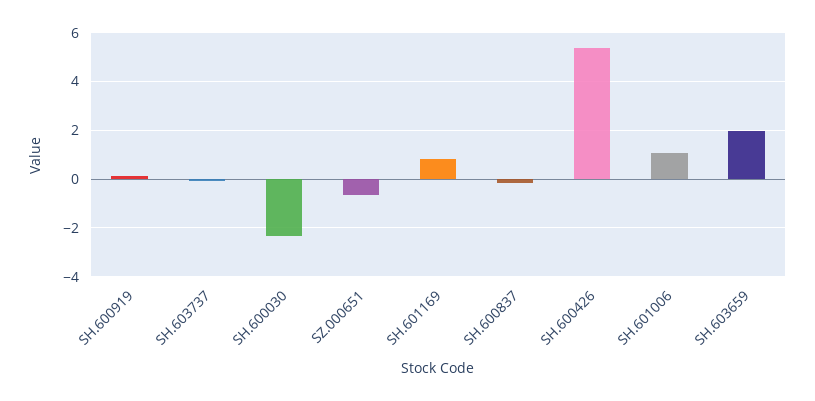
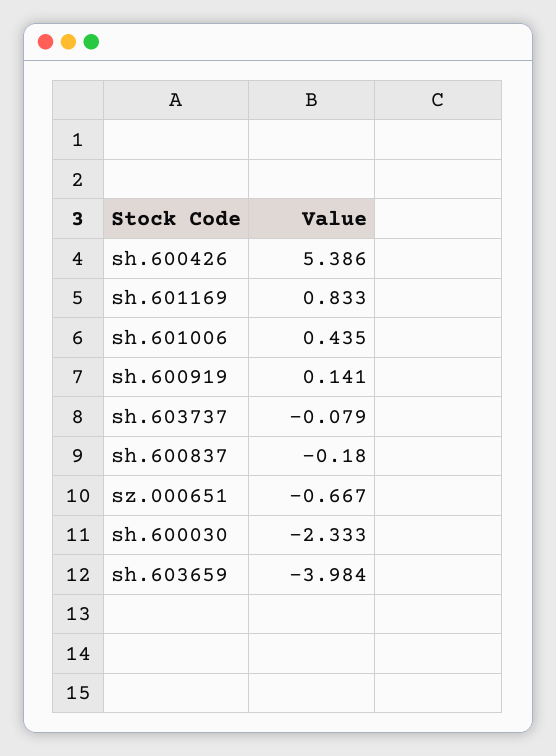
  {
    "SH.600919": 0.141,
    "SH.603737": -0.079,
    "SH.600030": -2.333,
    "SZ.000651": -0.667,
    "SH.601169": 0.833,
    "SH.600837": -0.18,
    "SH.600426": 5.386,
-   "SH.601006": 1,
+   "SH.601006": 0.435,
-   "SH.603659": 2
+   "SH.603659": -3.984
  }

